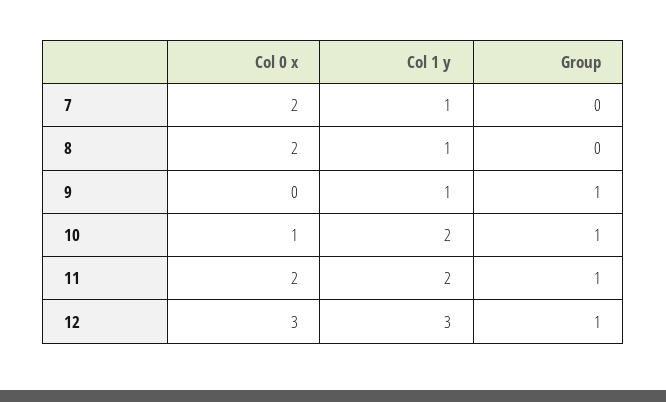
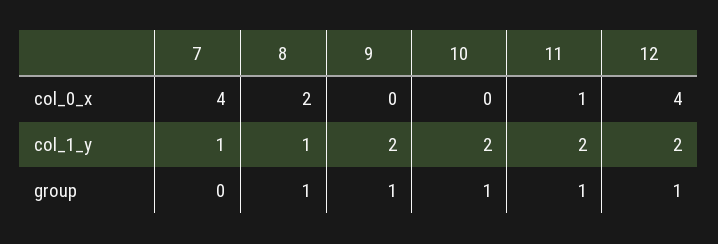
  {
    "Col 0 x": {
-     "7": 2,
+     "7": 4,
      "8": 2,
      "9": 0,
-     "10": 1,
+     "10": 0,
-     "11": 2,
+     "11": 1,
-     "12": 3
+     "12": 4
    },
    "Col 1 y": {
      "7": 1,
      "8": 1,
-     "9": 1,
+     "9": 2,
      "10": 2,
      "11": 2,
-     "12": 3
+     "12": 2
    },
    "Group": {
      "7": 0,
-     "8": 0,
+     "8": 1,
      "9": 1,
      "10": 1,
      "11": 1,
      "12": 1
    }
  }

